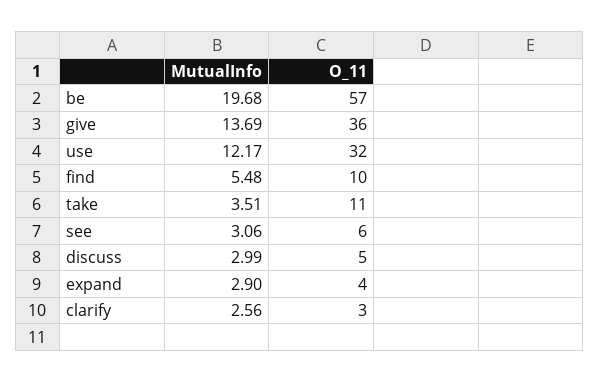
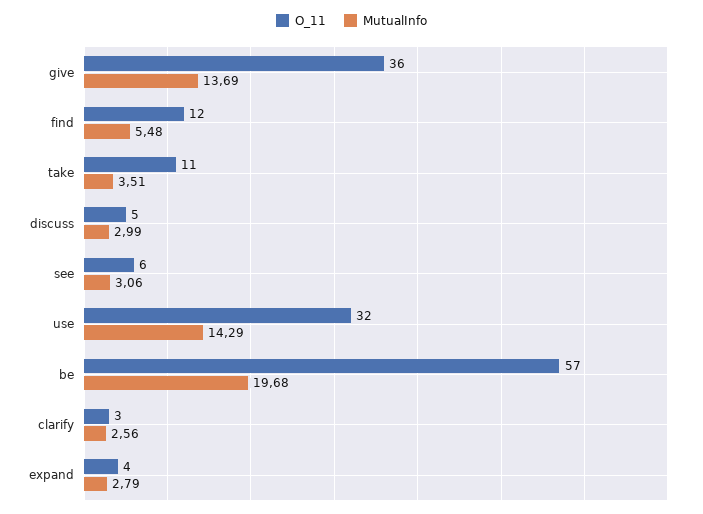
  {
    "MutualInfo": {
      "be": 19.68,
      "give": 13.69,
-     "use": 12.17,
+     "use": 14.29,
      "find": 5.48,
      "take": 3.51,
      "see": 3.06,
      "discuss": 2.99,
-     "expand": 2.9,
+     "expand": 2.79,
      "clarify": 2.56
    },
    "O_11": {
      "be": 57,
      "give": 36,
      "use": 32,
-     "find": 10,
+     "find": 12,
      "take": 11,
      "see": 6,
      "discuss": 5,
      "expand": 4,
      "clarify": 3
    }
  }

